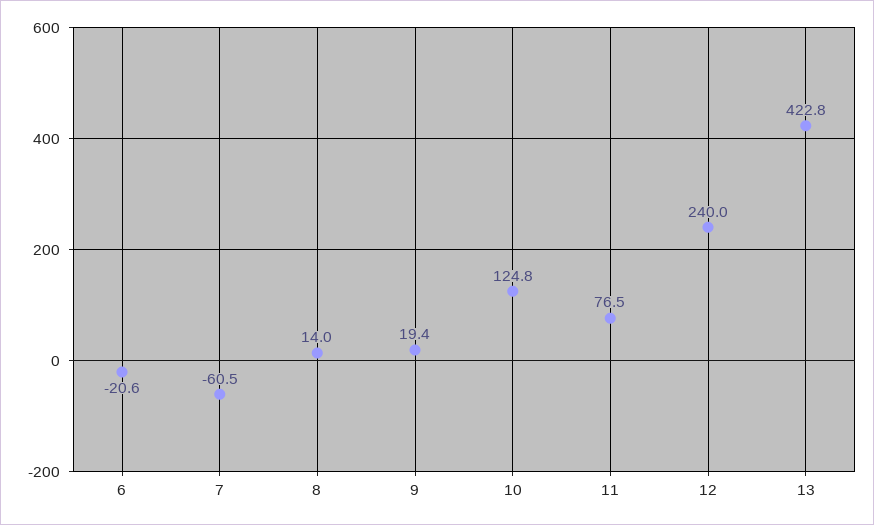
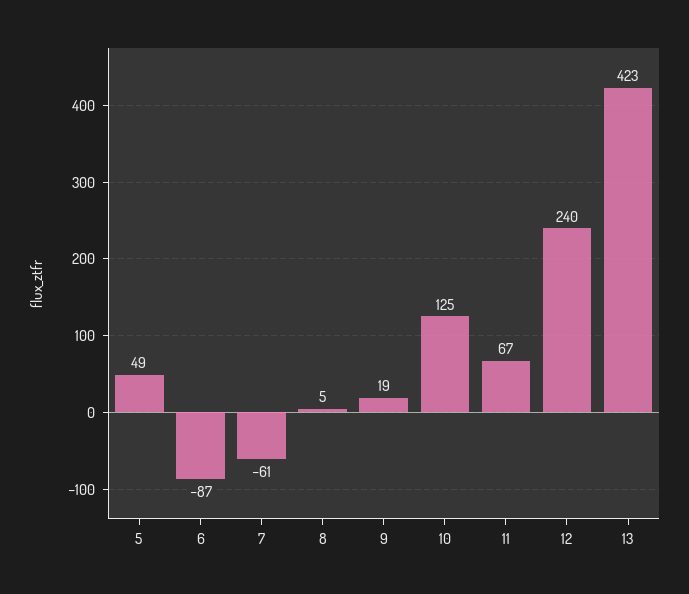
  {
-   "6": -20.6,
+   "6": -87,
    "7": -60.5,
-   "8": 14,
+   "8": 5,
    "9": 19.4,
    "10": 124.8,
-   "11": 76.5,
+   "11": 67,
    "12": 240,
-   "13": 422.8
+   "13": 422.8,
+   "5": 49
  }

